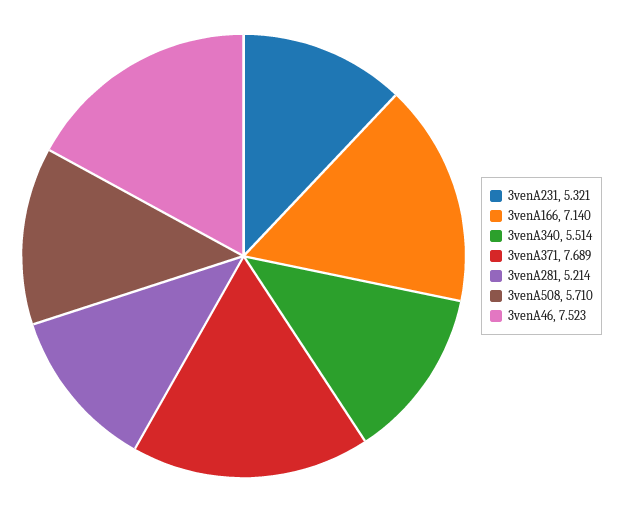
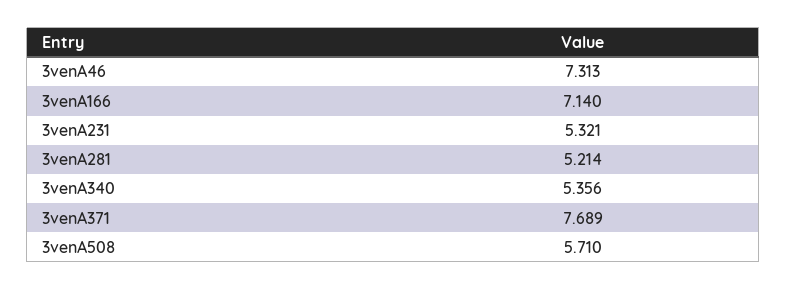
  {
    "3venA231": 5.321,
    "3venA166": 7.14,
-   "3venA340": 5.514,
+   "3venA340": 5.356,
    "3venA371": 7.689,
    "3venA281": 5.214,
    "3venA508": 5.71,
-   "3venA46": 7.523
+   "3venA46": 7.313
  }

